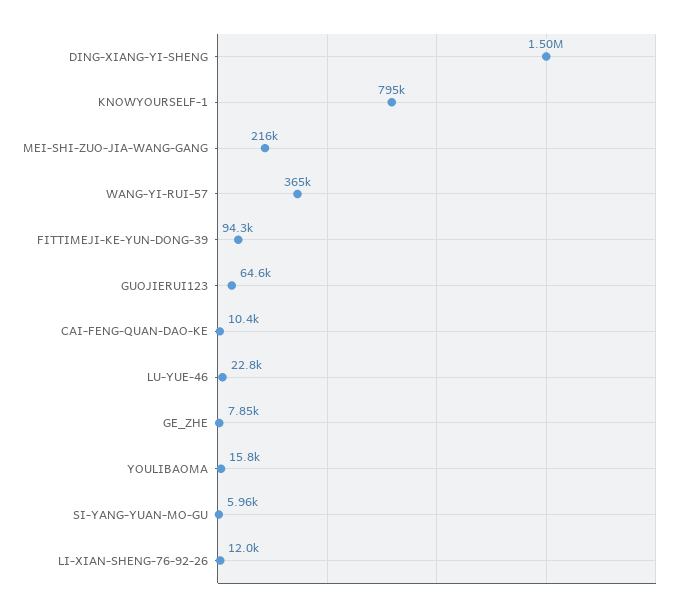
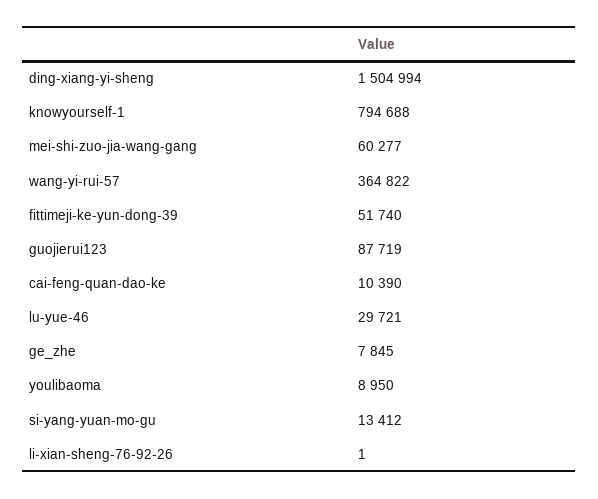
  {
    "DING-XIANG-YI-SHENG": 1504994,
    "KNOWYOURSELF-1": 794688,
-   "MEI-SHI-ZUO-JIA-WANG-GANG": 216000,
+   "MEI-SHI-ZUO-JIA-WANG-GANG": 60277,
    "WANG-YI-RUI-57": 364822,
-   "FITTIMEJI-KE-YUN-DONG-39": 94300,
+   "FITTIMEJI-KE-YUN-DONG-39": 51740,
-   "GUOJIERUI123": 64600,
+   "GUOJIERUI123": 87719,
    "CAI-FENG-QUAN-DAO-KE": 10390,
-   "LU-YUE-46": 22800,
+   "LU-YUE-46": 29721,
    "GE_ZHE": 7845,
-   "YOULIBAOMA": 15800,
+   "YOULIBAOMA": 8950,
-   "SI-YANG-YUAN-MO-GU": 5960,
+   "SI-YANG-YUAN-MO-GU": 13412,
-   "LI-XIAN-SHENG-76-92-26": 12000
+   "LI-XIAN-SHENG-76-92-26": 1
  }

